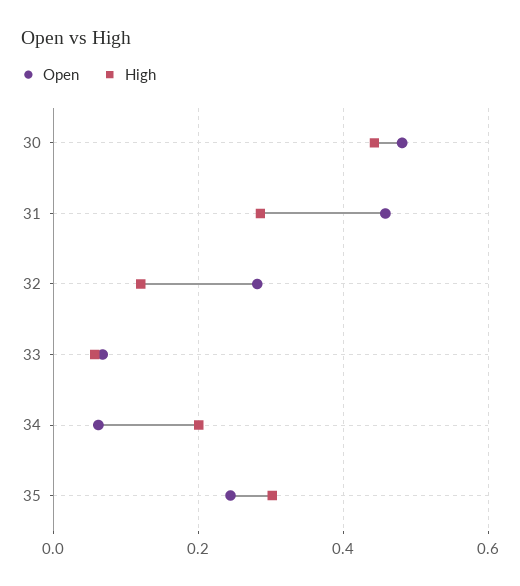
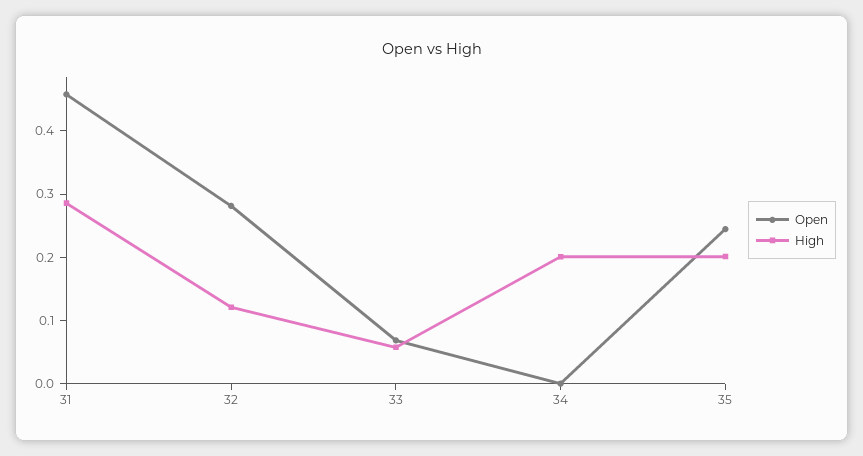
  {
    "Open": {
-     "30": 0.48,
      "31": 0.46,
      "32": 0.28,
      "33": 0.06,
-     "34": 0.06,
+     "34": 0,
      "35": 0.24
    },
    "High": {
-     "30": 0.44,
      "31": 0.28,
      "32": 0.12,
      "33": 0.06,
      "34": 0.2,
-     "35": 0.3
+     "35": 0.2
    }
  }

